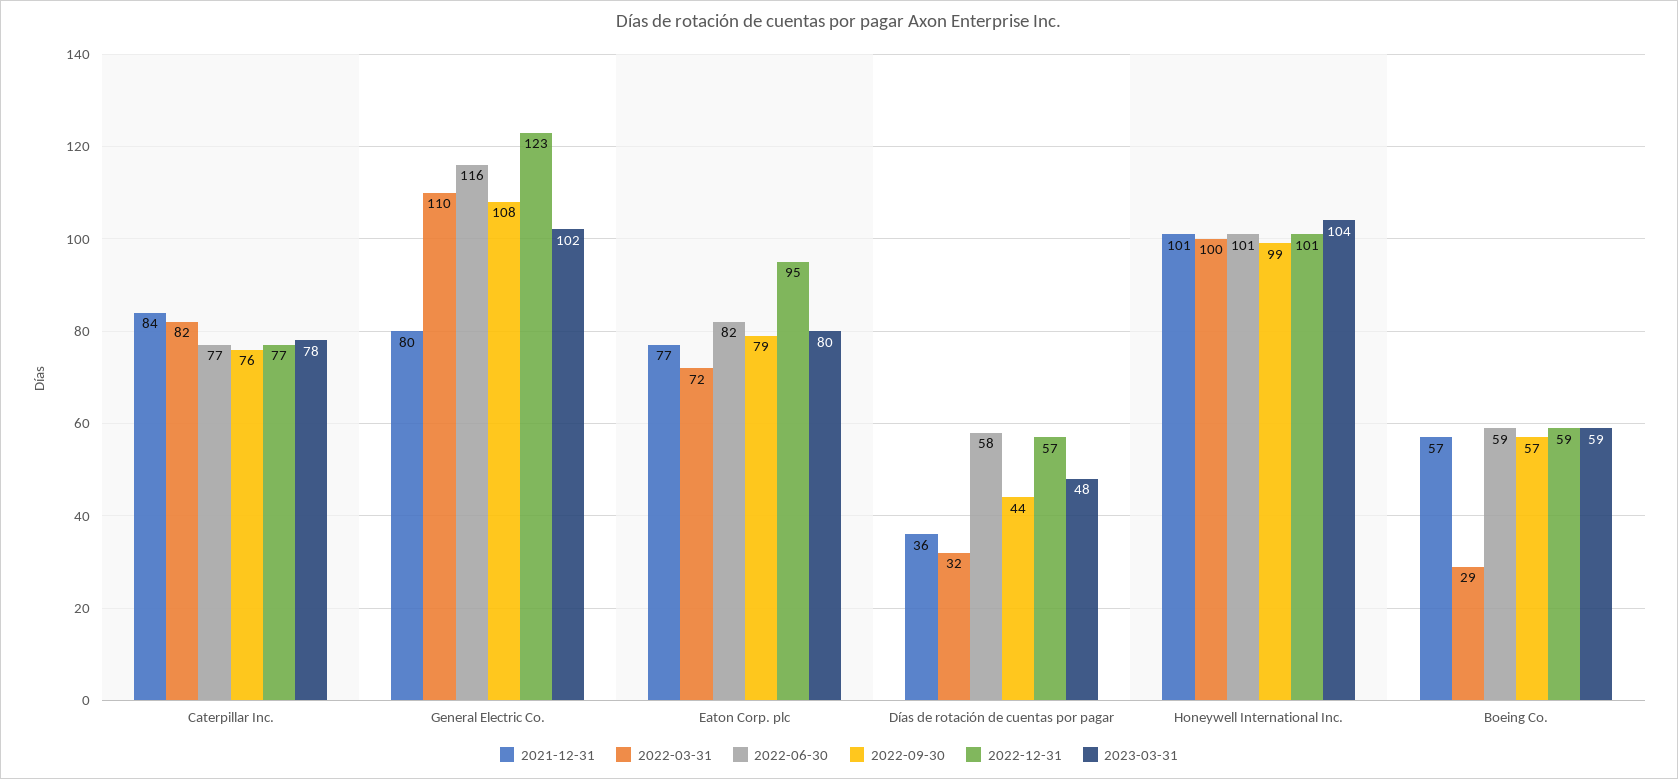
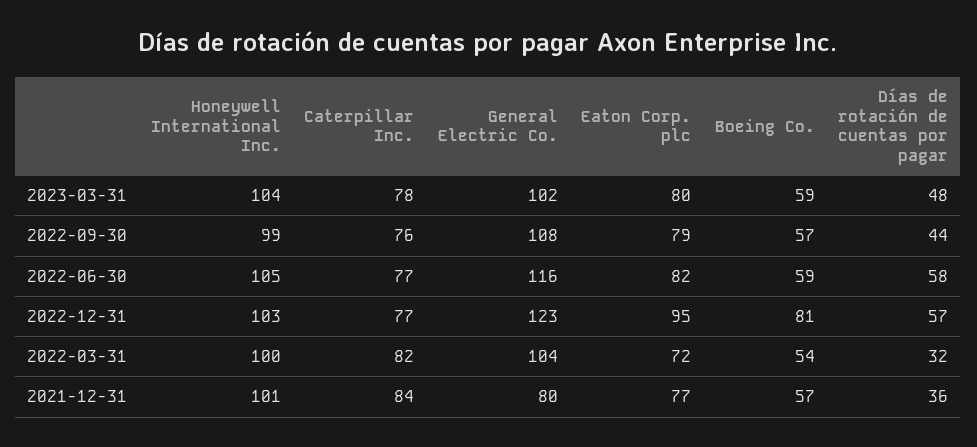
  {
    "2021-12-31": {
      "Caterpillar Inc.": 84,
      "General Electric Co.": 80,
      "Eaton Corp. plc": 77,
      "Días de rotación de cuentas por pagar": 36,
      "Honeywell International Inc.": 101,
      "Boeing Co.": 57
    },
    "2022-03-31": {
      "Caterpillar Inc.": 82,
-     "General Electric Co.": 110,
+     "General Electric Co.": 104,
      "Eaton Corp. plc": 72,
      "Días de rotación de cuentas por pagar": 32,
      "Honeywell International Inc.": 100,
-     "Boeing Co.": 29
+     "Boeing Co.": 54
    },
    "2022-06-30": {
      "Caterpillar Inc.": 77,
      "General Electric Co.": 116,
      "Eaton Corp. plc": 82,
      "Días de rotación de cuentas por pagar": 58,
-     "Honeywell International Inc.": 101,
+     "Honeywell International Inc.": 105,
      "Boeing Co.": 59
    },
    "2022-09-30": {
      "Caterpillar Inc.": 76,
      "General Electric Co.": 108,
      "Eaton Corp. plc": 79,
      "Días de rotación de cuentas por pagar": 44,
      "Honeywell International Inc.": 99,
      "Boeing Co.": 57
    },
    "2022-12-31": {
      "Caterpillar Inc.": 77,
      "General Electric Co.": 123,
      "Eaton Corp. plc": 95,
      "Días de rotación de cuentas por pagar": 57,
-     "Honeywell International Inc.": 101,
+     "Honeywell International Inc.": 103,
-     "Boeing Co.": 59
+     "Boeing Co.": 81
    },
    "2023-03-31": {
      "Caterpillar Inc.": 78,
      "General Electric Co.": 102,
      "Eaton Corp. plc": 80,
      "Días de rotación de cuentas por pagar": 48,
      "Honeywell International Inc.": 104,
      "Boeing Co.": 59
    }
  }

